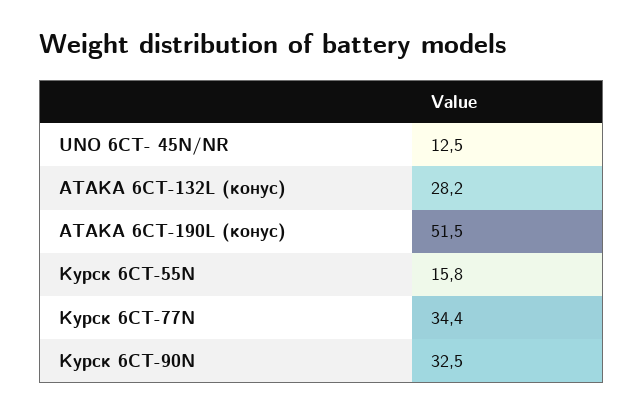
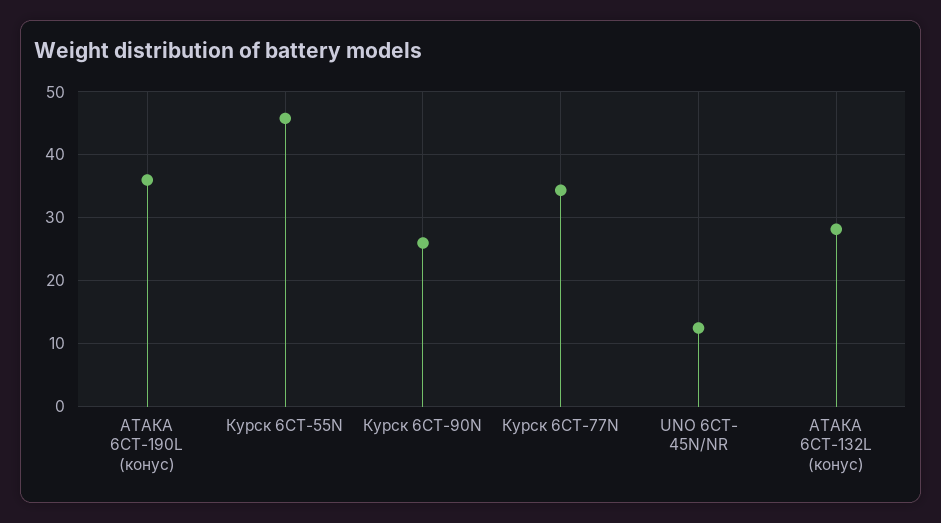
  {
    "UNO 6СТ- 45N/NR": 12.5,
    "АТАКА 6СТ-132L (конус)": 28.2,
-   "АТАКА 6СТ-190L (конус)": 51.5,
+   "АТАКА 6СТ-190L (конус)": 36,
-   "Курск 6СТ-55N": 15.8,
+   "Курск 6СТ-55N": 46,
    "Курск 6СТ-77N": 34.4,
-   "Курск 6СТ-90N": 32.5
+   "Курск 6СТ-90N": 26
  }

